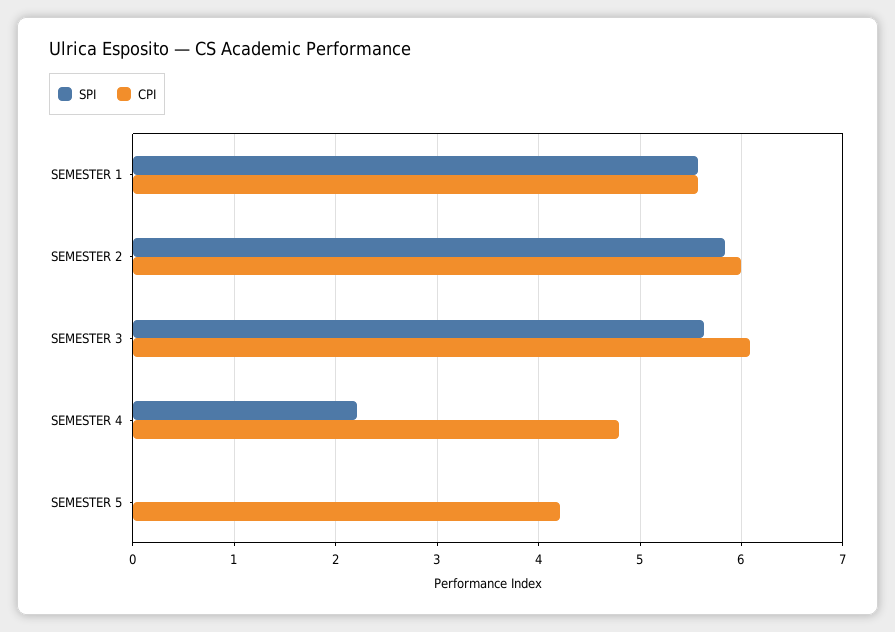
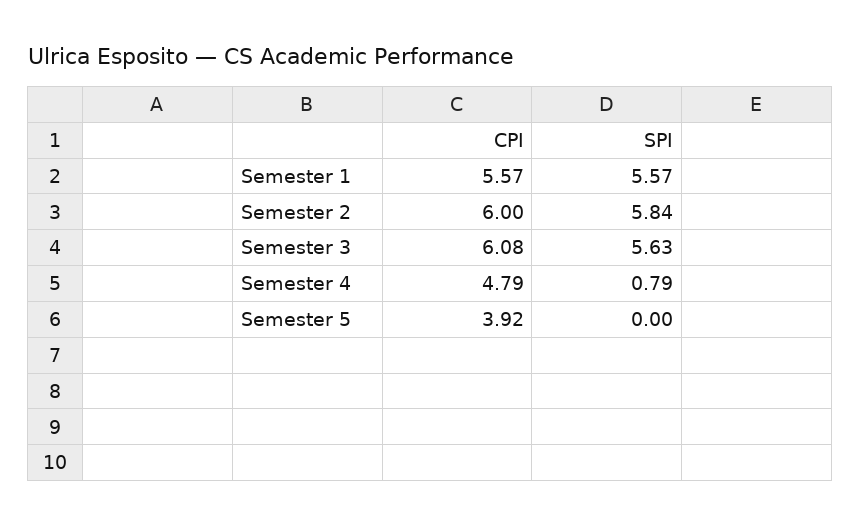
  {
    "SPI": {
      "SEMESTER 1": 5.57,
      "SEMESTER 2": 5.84,
      "SEMESTER 3": 5.63,
-     "SEMESTER 4": 2.2,
+     "SEMESTER 4": 0.79,
      "SEMESTER 5": 0
    },
    "CPI": {
      "SEMESTER 1": 5.57,
      "SEMESTER 2": 6,
      "SEMESTER 3": 6.08,
      "SEMESTER 4": 4.79,
-     "SEMESTER 5": 4.2
+     "SEMESTER 5": 3.92
    }
  }

